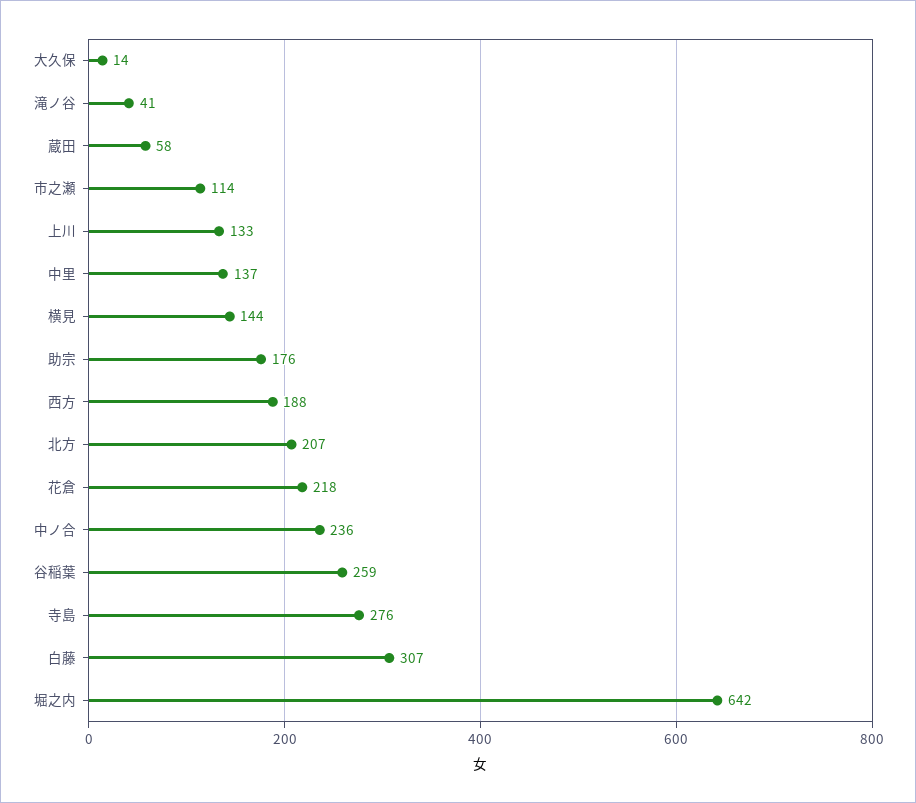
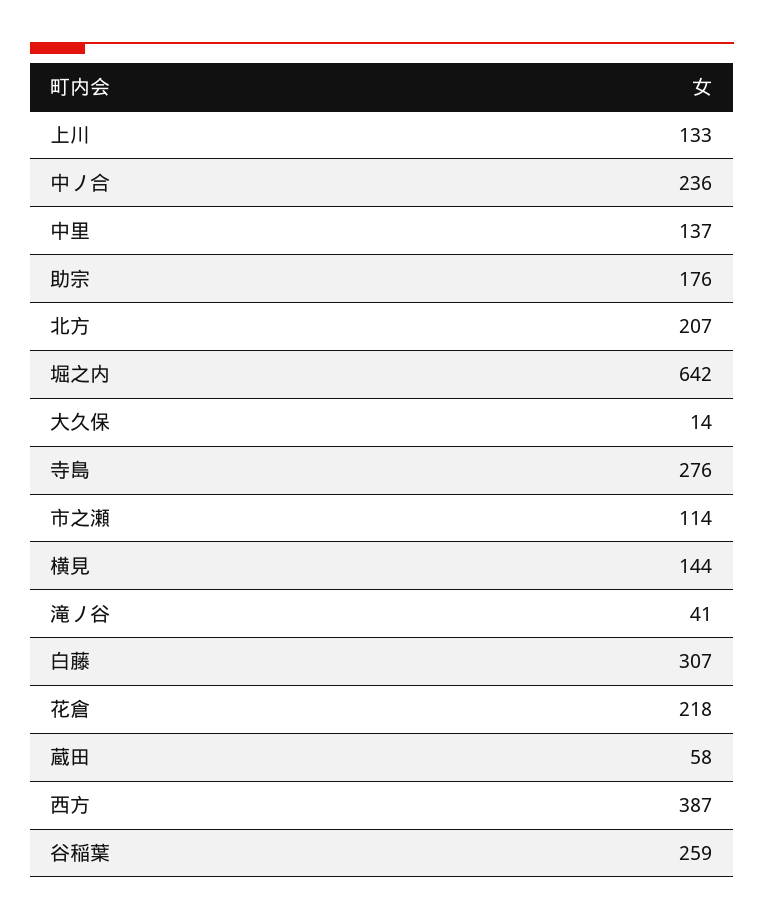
  {
    "大久保": 14,
    "滝ノ谷": 41,
    "蔵田": 58,
    "市之瀬": 114,
    "上川": 133,
    "中里": 137,
    "横見": 144,
    "助宗": 176,
-   "西方": 188,
+   "西方": 387,
    "北方": 207,
    "花倉": 218,
    "中ノ合": 236,
    "谷稲葉": 259,
    "寺島": 276,
    "白藤": 307,
    "堀之内": 642
  }

